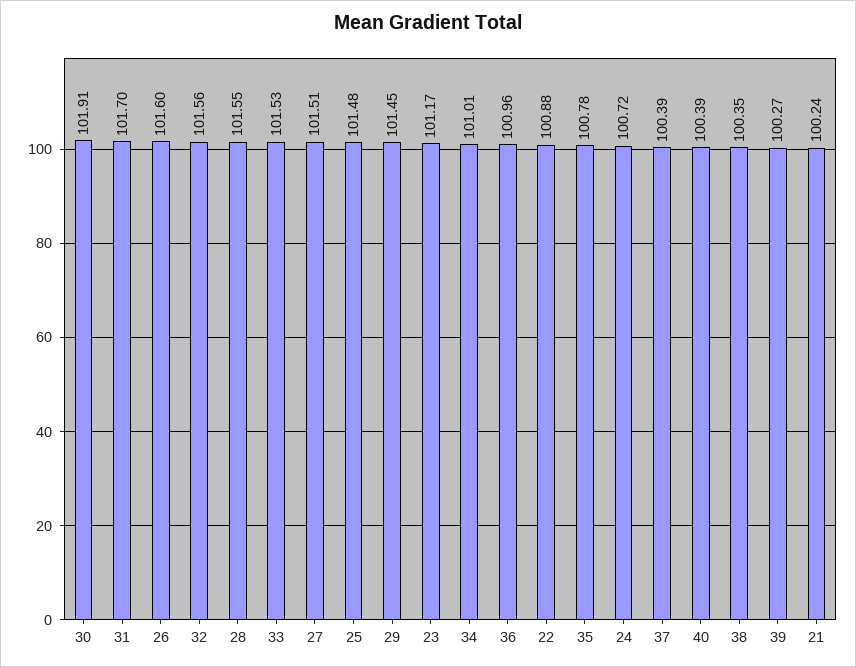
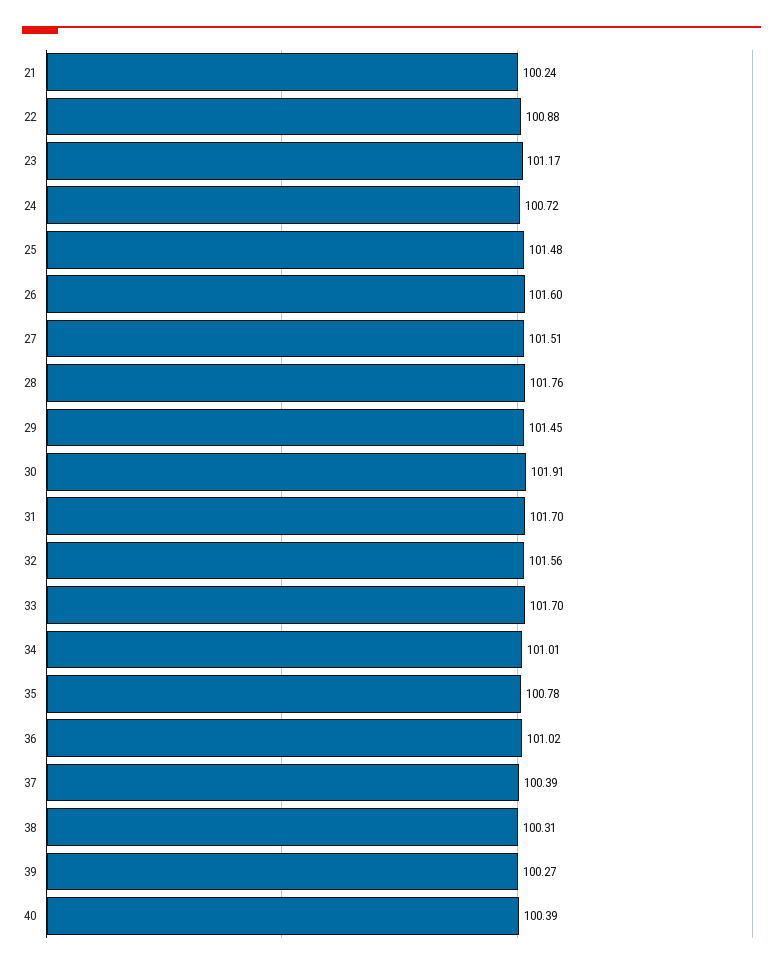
  {
    "30": 101.91,
    "31": 101.7,
    "26": 101.6,
    "32": 101.56,
-   "28": 101.55,
+   "28": 101.76,
-   "33": 101.53,
+   "33": 101.7,
    "27": 101.51,
    "25": 101.48,
    "29": 101.45,
    "23": 101.17,
    "34": 101.01,
-   "36": 100.96,
+   "36": 101.02,
    "22": 100.88,
    "35": 100.78,
    "24": 100.72,
    "37": 100.39,
    "40": 100.39,
-   "38": 100.35,
+   "38": 100.31,
    "39": 100.27,
    "21": 100.24
  }

